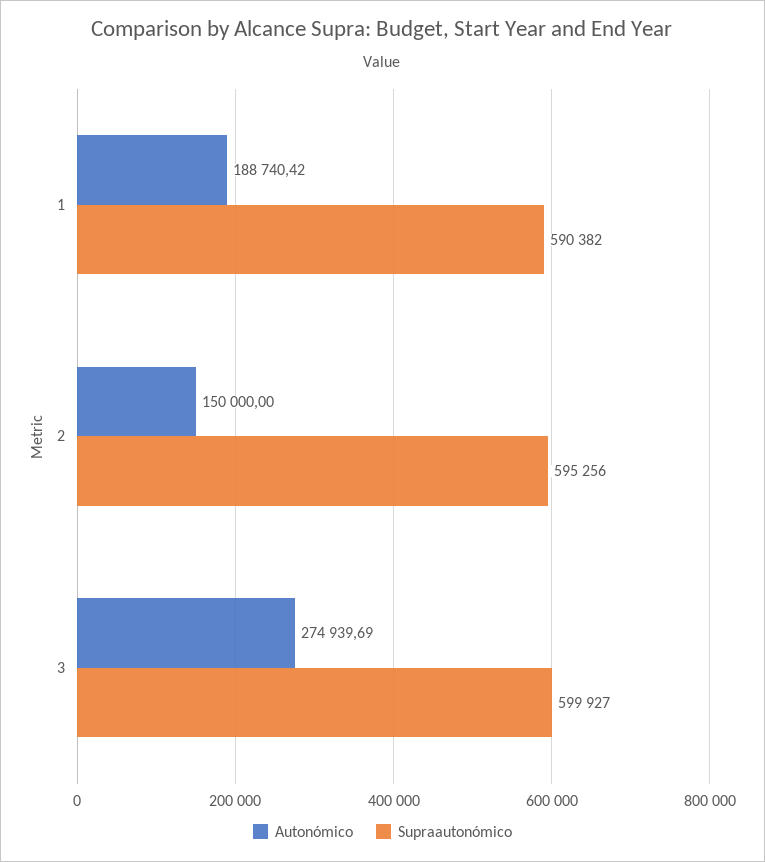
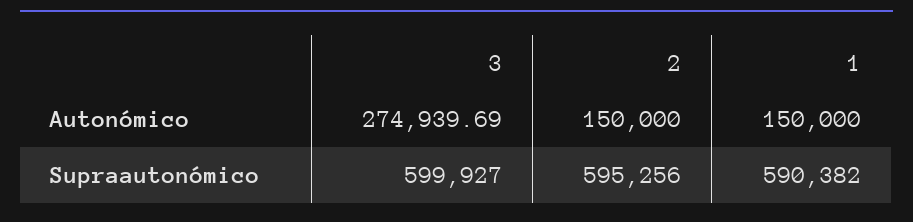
  {
    "Autonómico": {
-     "1": 188740.42,
+     "1": 150000,
      "2": 150000,
      "3": 274939.69
    },
    "Supraautonómico": {
      "1": 590382,
      "2": 595256,
      "3": 599927
    }
  }

